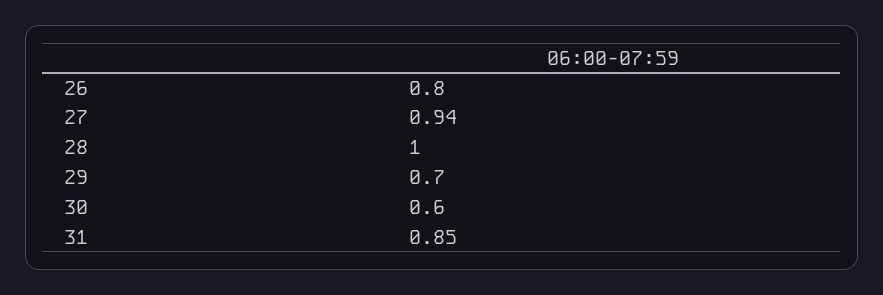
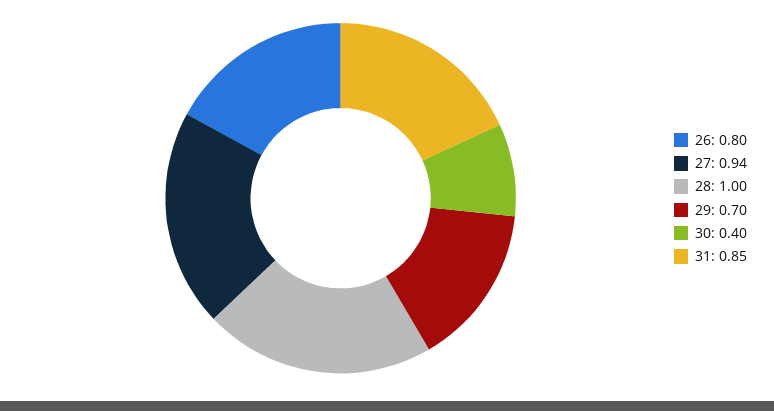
  {
    "26": 0.8,
    "27": 0.94,
    "28": 1,
    "29": 0.7,
-   "30": 0.6,
+   "30": 0.4,
    "31": 0.85
  }

